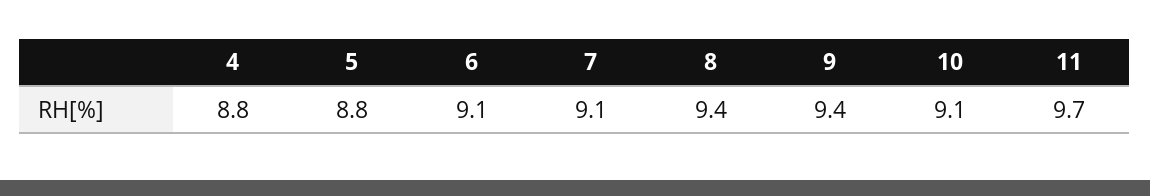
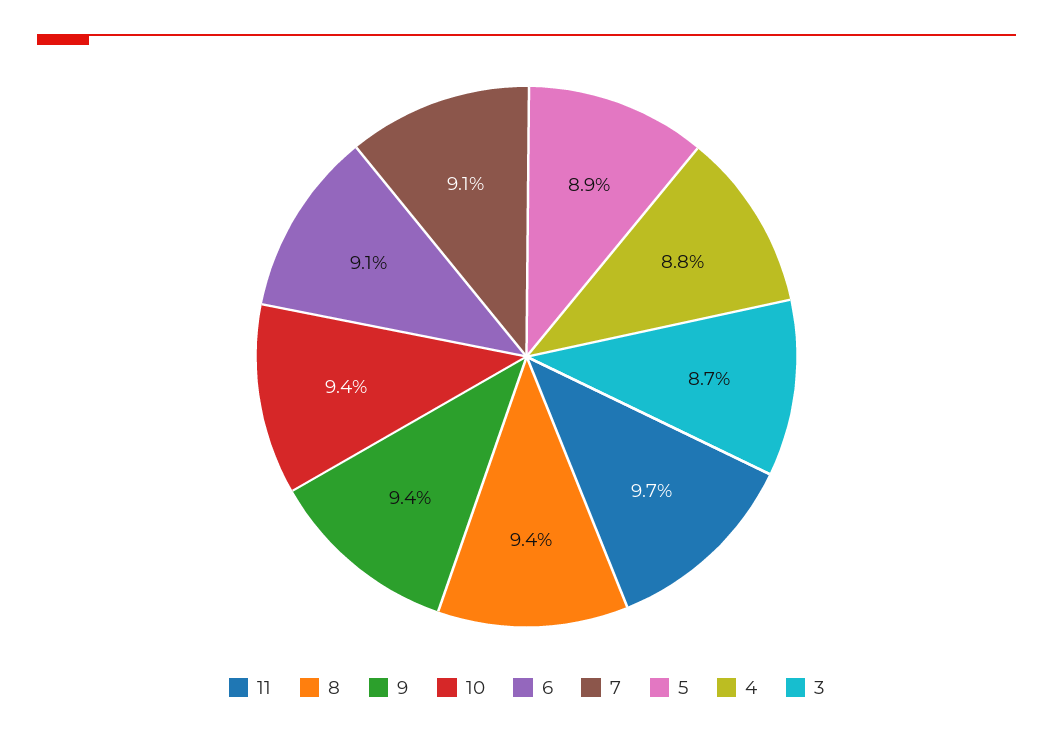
  {
    "4": 8.8,
-   "5": 8.8,
+   "5": 8.9,
    "6": 9.1,
    "7": 9.1,
    "8": 9.4,
    "9": 9.4,
-   "10": 9.1,
+   "10": 9.4,
-   "11": 9.7
+   "11": 9.7,
+   "3": 8.7
  }

